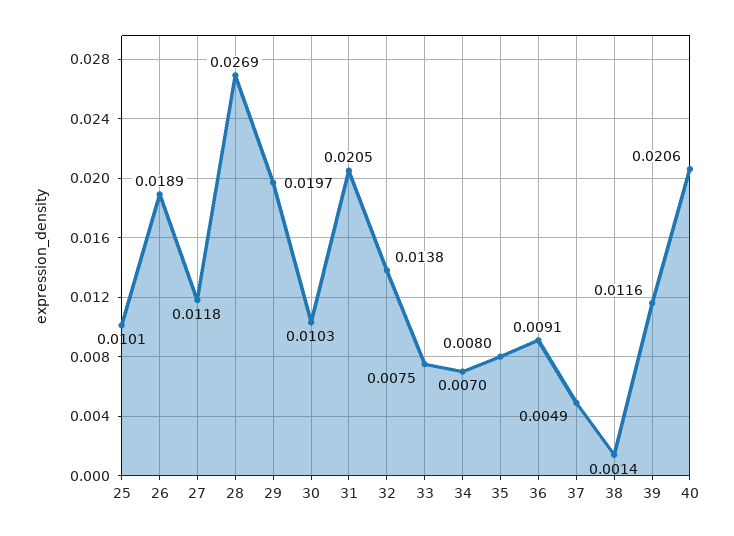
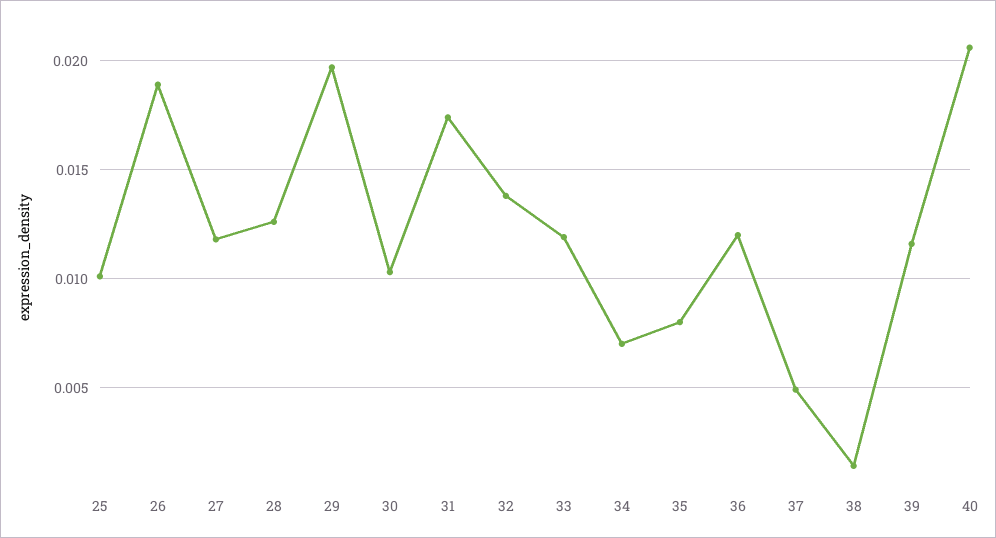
  {
    "25": 0.0101,
    "26": 0.0189,
    "27": 0.0118,
-   "28": 0.0269,
+   "28": 0.0125,
    "29": 0.0197,
    "30": 0.0103,
-   "31": 0.0205,
+   "31": 0.0175,
    "32": 0.0138,
-   "33": 0.0075,
+   "33": 0.012,
    "34": 0.007,
    "35": 0.008,
-   "36": 0.0091,
+   "36": 0.012,
    "37": 0.0049,
    "38": 0.0014,
    "39": 0.0116,
    "40": 0.0206
  }

